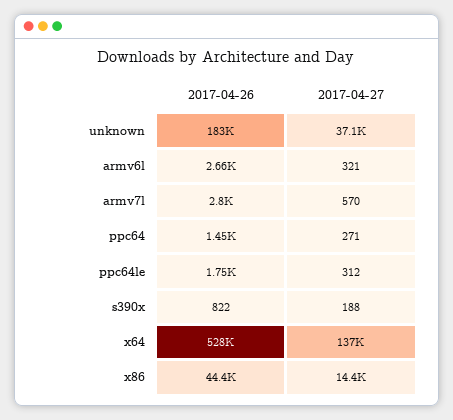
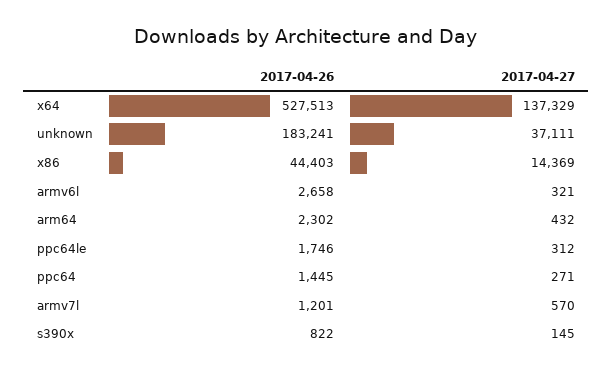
  {
    "2017-04-26": {
      "unknown": 183241,
      "armv6l": 2658,
-     "armv7l": 2800,
+     "armv7l": 1201,
      "ppc64": 1445,
      "ppc64le": 1746,
      "s390x": 822,
      "x64": 527513,
-     "x86": 44403
+     "x86": 44403,
+     "arm64": 2302
    },
    "2017-04-27": {
      "unknown": 37111,
      "armv6l": 321,
      "armv7l": 570,
      "ppc64": 271,
      "ppc64le": 312,
-     "s390x": 188,
+     "s390x": 145,
      "x64": 137329,
-     "x86": 14369
+     "x86": 14369,
+     "arm64": 432
    }
  }

